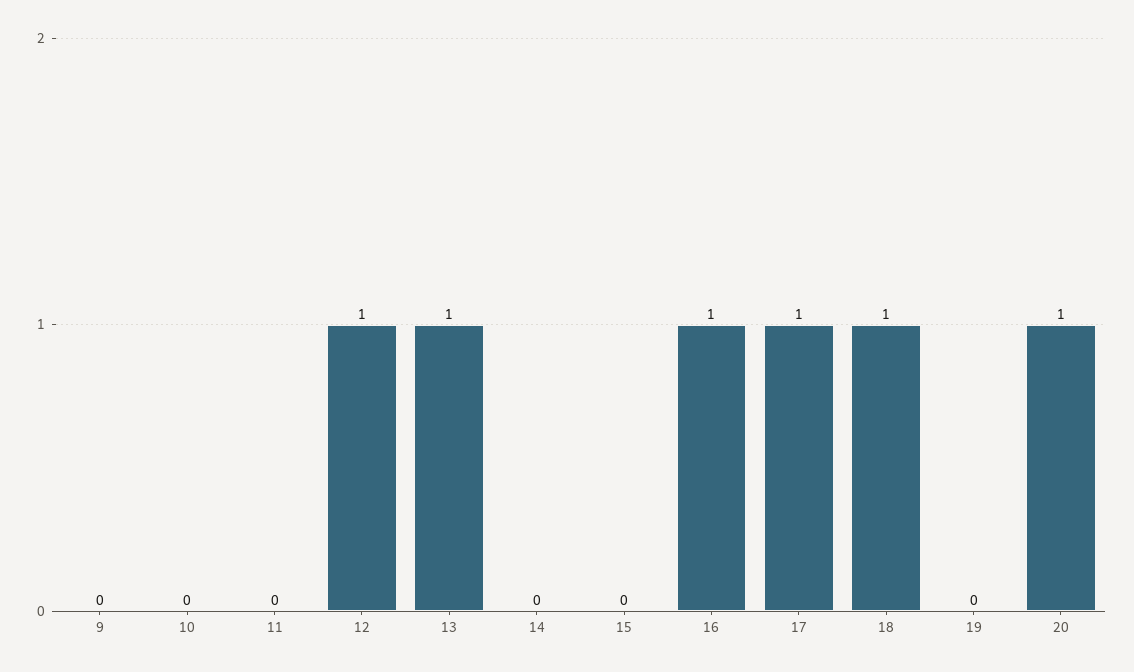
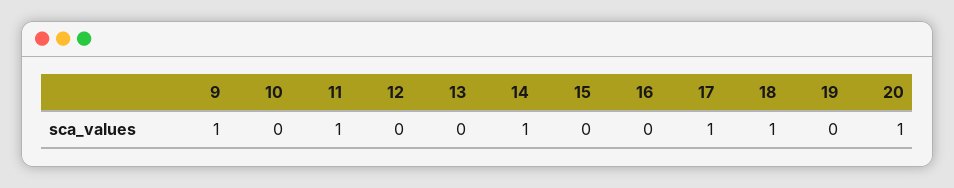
  {
-   "9": 0,
+   "9": 1,
    "10": 0,
-   "11": 0,
+   "11": 1,
-   "12": 1,
+   "12": 0,
-   "13": 1,
+   "13": 0,
-   "14": 0,
+   "14": 1,
    "15": 0,
-   "16": 1,
+   "16": 0,
    "17": 1,
    "18": 1,
    "19": 0,
    "20": 1
  }

